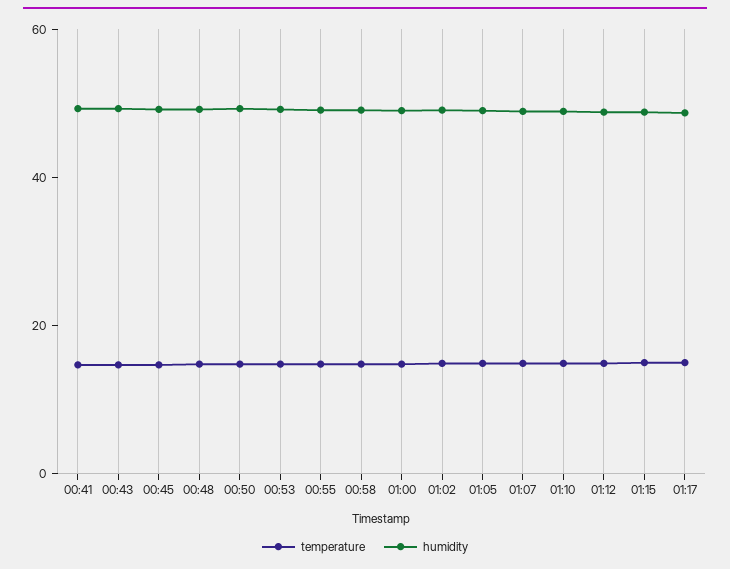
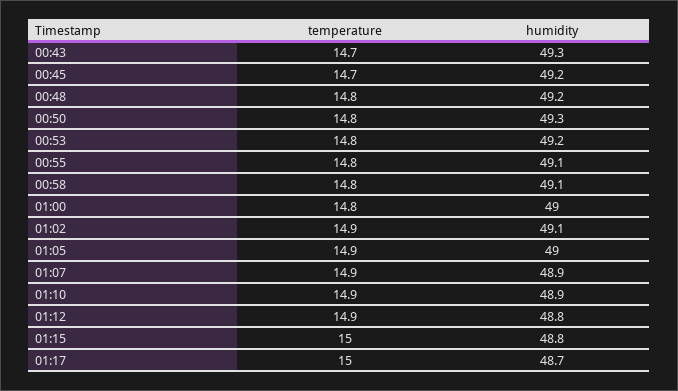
  {
    "temperature": {
-     "00:41": 15,
      "00:43": 14.7,
      "00:45": 14.7,
      "00:48": 14.8,
      "00:50": 14.8,
      "00:53": 14.8,
      "00:55": 14.8,
      "00:58": 14.8,
      "01:00": 14.8,
      "01:02": 14.9,
      "01:05": 14.9,
      "01:07": 14.9,
      "01:10": 14.9,
      "01:12": 14.9,
      "01:15": 15,
      "01:17": 15
    },
    "humidity": {
-     "00:41": 50,
      "00:43": 49.3,
      "00:45": 49.2,
      "00:48": 49.2,
      "00:50": 49.3,
      "00:53": 49.2,
      "00:55": 49.1,
      "00:58": 49.1,
      "01:00": 49,
      "01:02": 49.1,
      "01:05": 49,
      "01:07": 48.9,
      "01:10": 48.9,
      "01:12": 48.8,
      "01:15": 48.8,
      "01:17": 48.7
    }
  }

